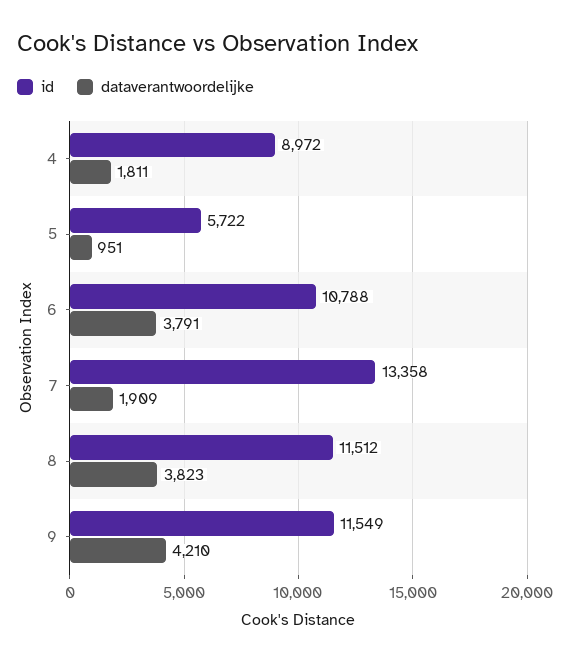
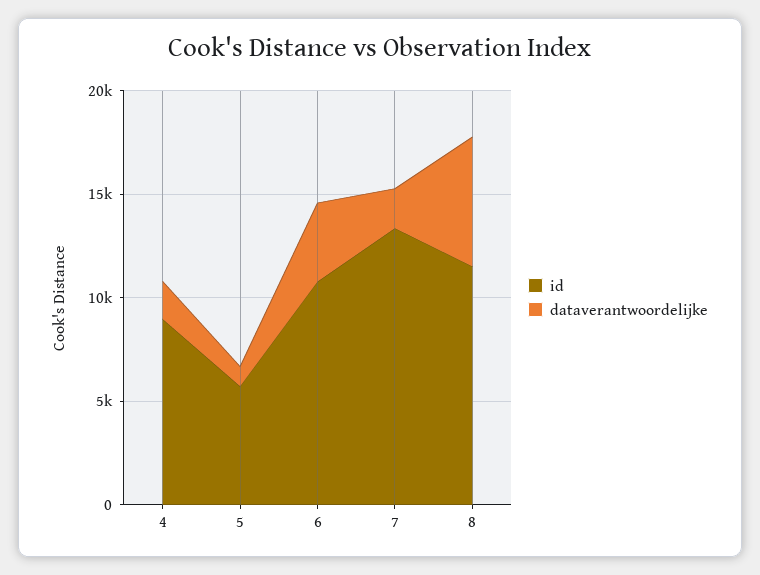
  {
    "id": {
      "4": 8972,
      "5": 5722,
      "6": 10788,
      "7": 13358,
-     "8": 11512,
+     "8": 11512
-     "9": 11549
    },
    "dataverantwoordelijke": {
      "4": 1811,
      "5": 951,
      "6": 3791,
      "7": 1909,
-     "8": 3823,
+     "8": 6000
-     "9": 4210
    }
  }

